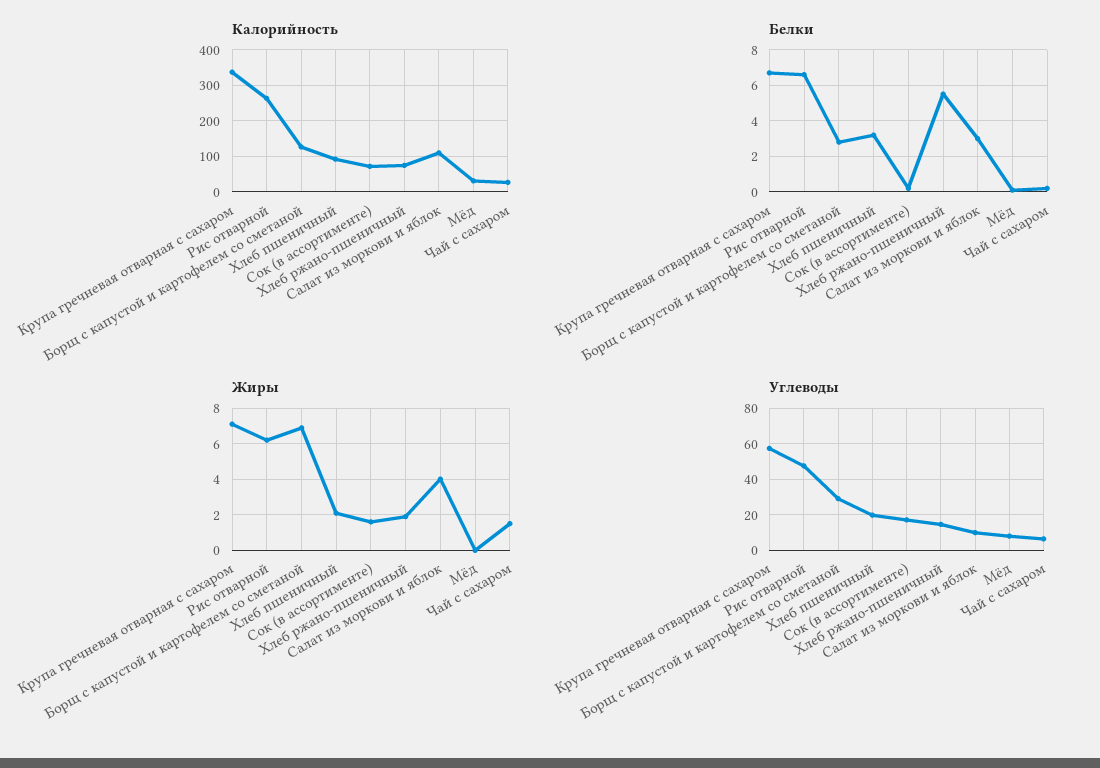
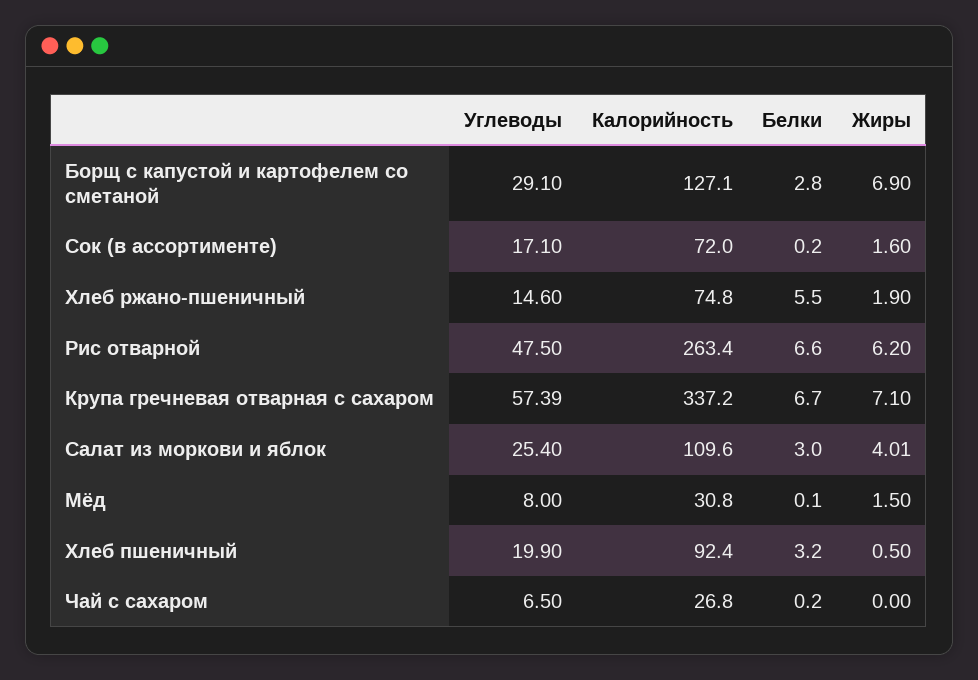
  {
    "Калорийность": {
      "Крупа гречневая отварная с сахаром": 337.2,
      "Рис отварной": 263.4,
      "Борщ с капустой и картофелем со сметаной": 127.1,
      "Хлеб пшеничный": 92.4,
      "Сок (в ассортименте)": 72,
      "Хлеб ржано-пшеничный": 74.8,
      "Салат из моркови и яблок": 109.6,
      "Мёд": 30.8,
      "Чай с сахаром": 26.8
    },
    "Белки": {
      "Крупа гречневая отварная с сахаром": 6.7,
      "Рис отварной": 6.6,
      "Борщ с капустой и картофелем со сметаной": 2.8,
      "Хлеб пшеничный": 3.2,
      "Сок (в ассортименте)": 0.2,
      "Хлеб ржано-пшеничный": 5.5,
      "Салат из моркови и яблок": 3,
      "Мёд": 0.1,
      "Чай с сахаром": 0.2
    },
    "Жиры": {
      "Крупа гречневая отварная с сахаром": 7.1,
      "Рис отварной": 6.2,
      "Борщ с капустой и картофелем со сметаной": 6.9,
-     "Хлеб пшеничный": 2,
+     "Хлеб пшеничный": 0.5,
      "Сок (в ассортименте)": 1.6,
      "Хлеб ржано-пшеничный": 1.9,
      "Салат из моркови и яблок": 4.01,
-     "Мёд": 0,
+     "Мёд": 1.5,
-     "Чай с сахаром": 1.5
+     "Чай с сахаром": 0
    },
    "Углеводы": {
      "Крупа гречневая отварная с сахаром": 57.39,
      "Рис отварной": 47.5,
      "Борщ с капустой и картофелем со сметаной": 29.1,
      "Хлеб пшеничный": 19.9,
      "Сок (в ассортименте)": 17.1,
      "Хлеб ржано-пшеничный": 14.6,
-     "Салат из моркови и яблок": 10,
+     "Салат из моркови и яблок": 25.4,
      "Мёд": 8,
      "Чай с сахаром": 6.5
    }
  }

